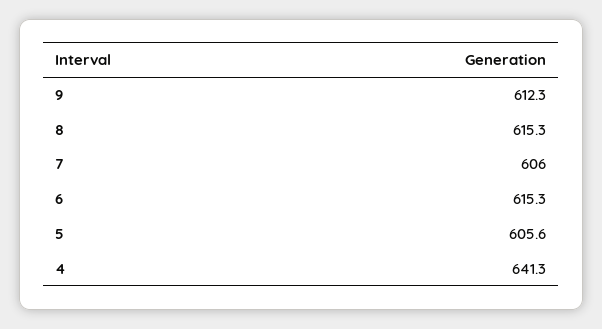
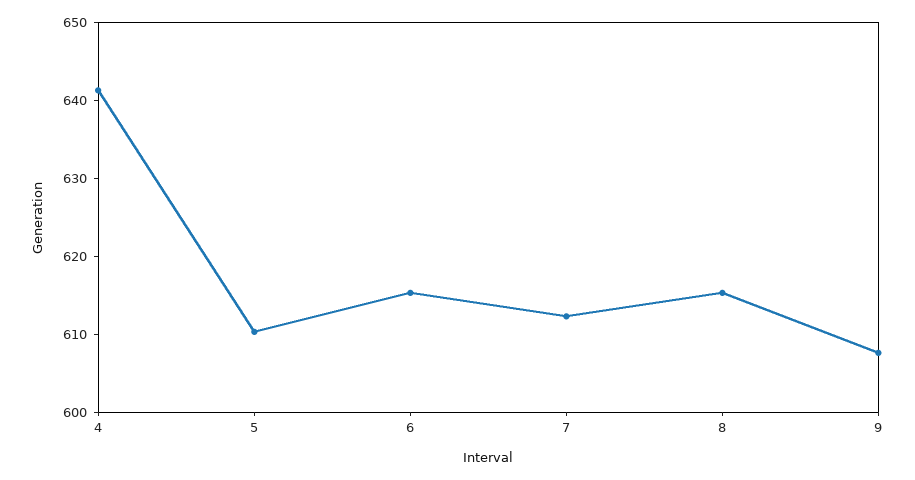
  {
-   "9": 612.3,
+   "9": 608,
    "8": 615.3,
-   "7": 606,
+   "7": 612,
    "6": 615.3,
-   "5": 605.6,
+   "5": 610,
    "4": 641.3
  }

